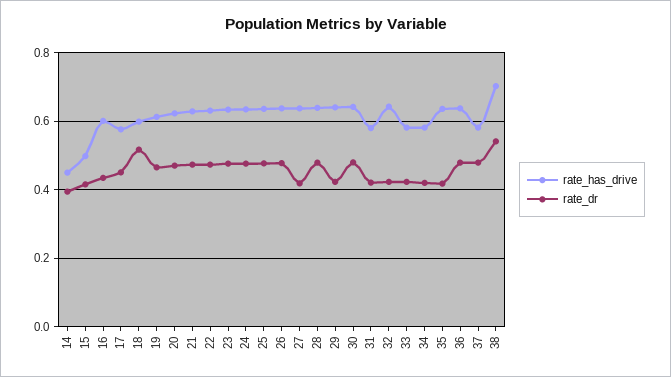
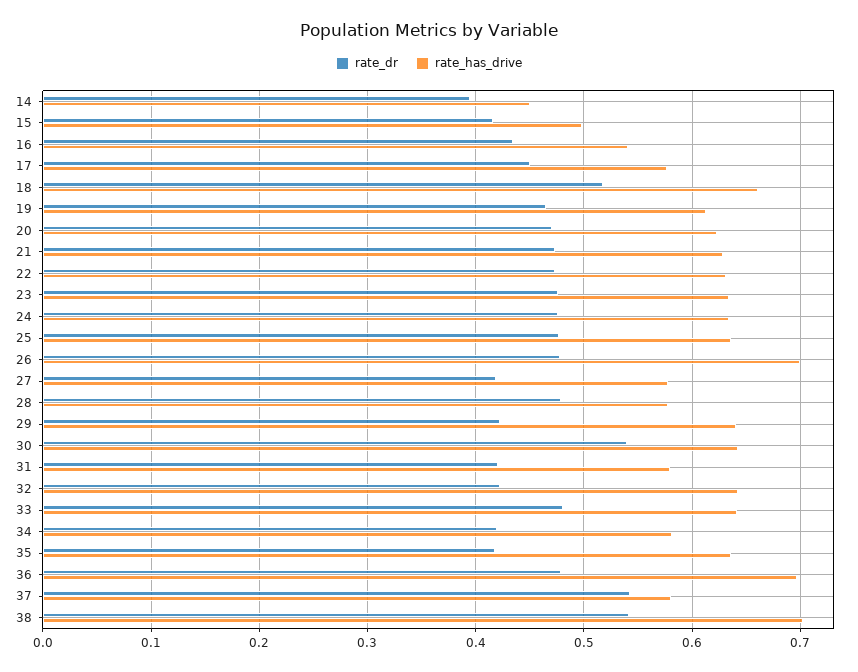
  {
    "rate_has_drive": {
      "14": 0.45,
      "15": 0.5,
-     "16": 0.6,
+     "16": 0.54,
      "17": 0.58,
-     "18": 0.6,
+     "18": 0.66,
      "19": 0.61,
      "20": 0.62,
      "21": 0.63,
      "22": 0.63,
      "23": 0.63,
      "24": 0.63,
      "25": 0.64,
-     "26": 0.64,
+     "26": 0.7,
-     "27": 0.64,
+     "27": 0.58,
-     "28": 0.64,
+     "28": 0.58,
      "29": 0.64,
      "30": 0.64,
      "31": 0.58,
      "32": 0.64,
-     "33": 0.58,
+     "33": 0.64,
      "34": 0.58,
      "35": 0.64,
-     "36": 0.64,
+     "36": 0.7,
      "37": 0.58,
      "38": 0.7
    },
    "rate_dr": {
      "14": 0.39,
      "15": 0.42,
      "16": 0.43,
      "17": 0.45,
      "18": 0.52,
      "19": 0.47,
      "20": 0.47,
      "21": 0.47,
      "22": 0.47,
      "23": 0.48,
      "24": 0.48,
      "25": 0.48,
      "26": 0.48,
      "27": 0.42,
      "28": 0.48,
      "29": 0.42,
-     "30": 0.48,
+     "30": 0.54,
      "31": 0.42,
      "32": 0.42,
-     "33": 0.42,
+     "33": 0.48,
      "34": 0.42,
      "35": 0.42,
      "36": 0.48,
-     "37": 0.48,
+     "37": 0.54,
      "38": 0.54
    }
  }

